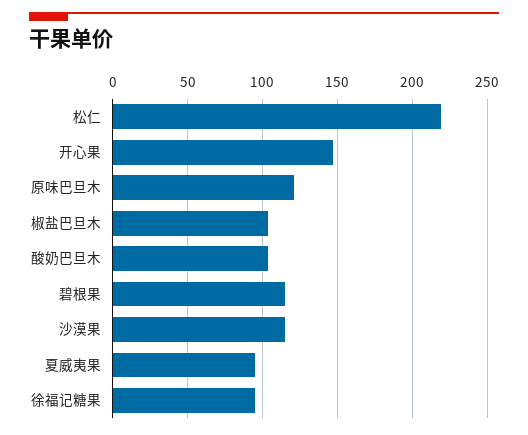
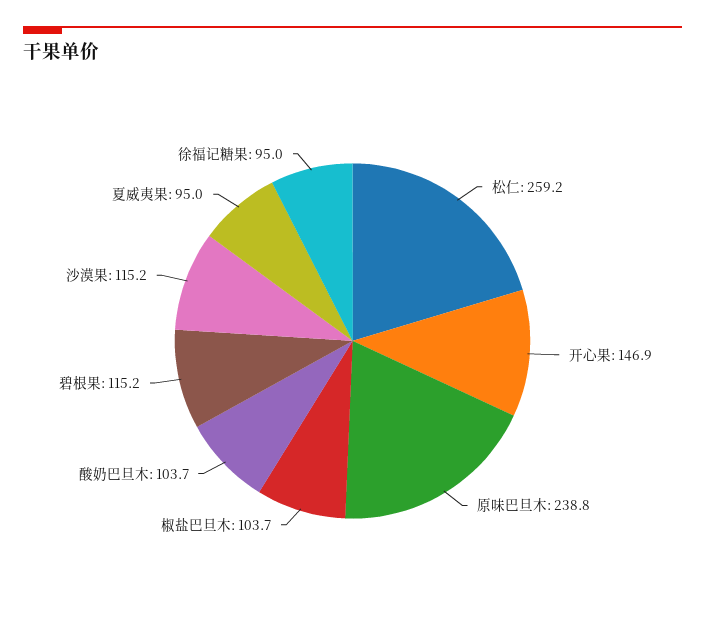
  {
-   "松仁": 220,
+   "松仁": 259.2,
    "开心果": 146.9,
-   "原味巴旦木": 120,
+   "原味巴旦木": 238.8,
    "椒盐巴旦木": 103.7,
    "酸奶巴旦木": 103.7,
    "碧根果": 115.2,
    "沙漠果": 115.2,
    "夏威夷果": 95,
    "徐福记糖果": 95
  }

